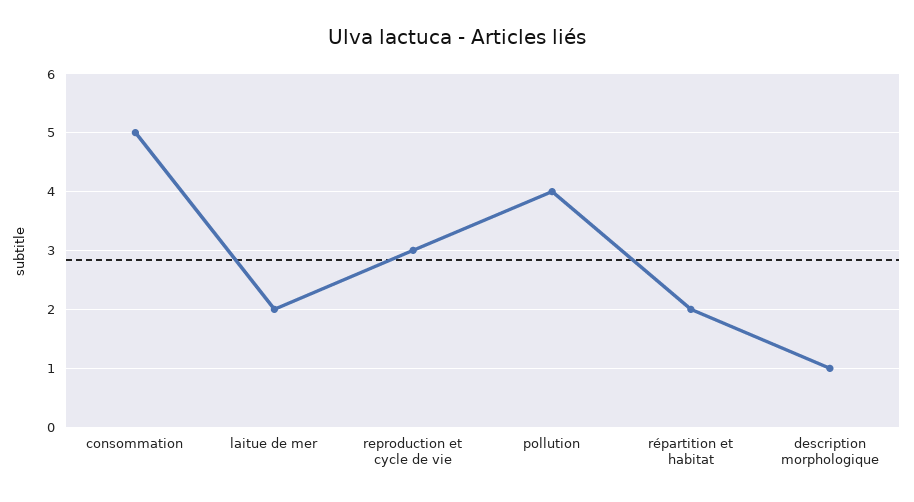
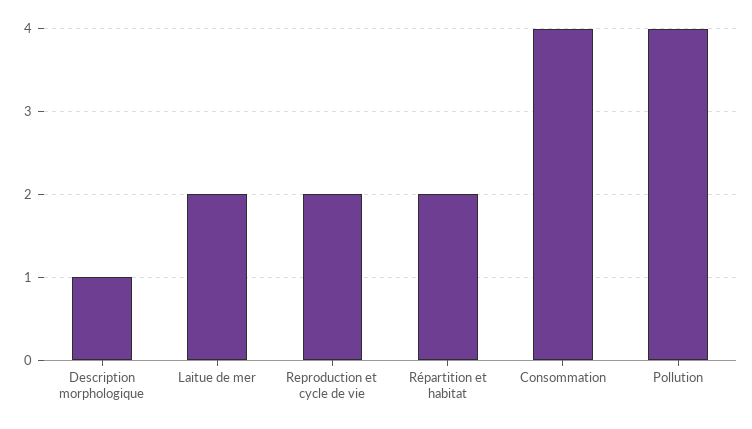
  {
-   "consommation": 5,
+   "consommation": 4,
    "laitue de mer": 2,
-   "reproduction et cycle de vie": 3,
+   "reproduction et cycle de vie": 2,
    "pollution": 4,
    "répartition et habitat": 2,
    "description morphologique": 1
  }

